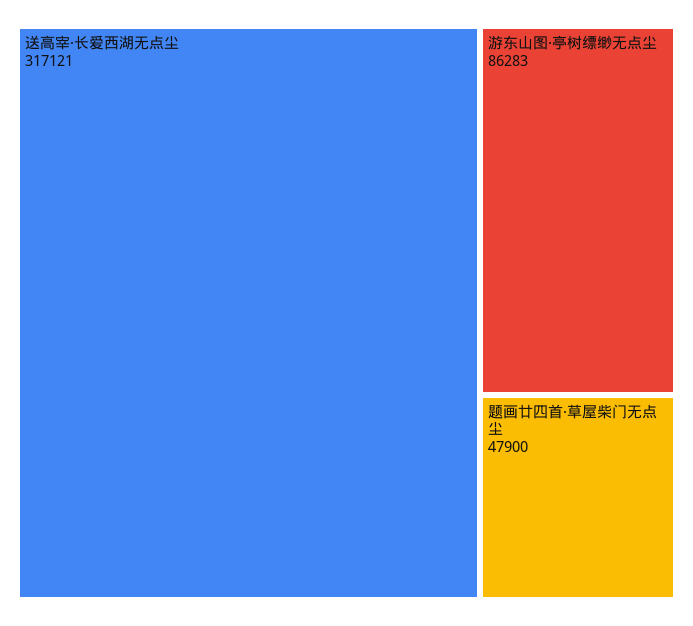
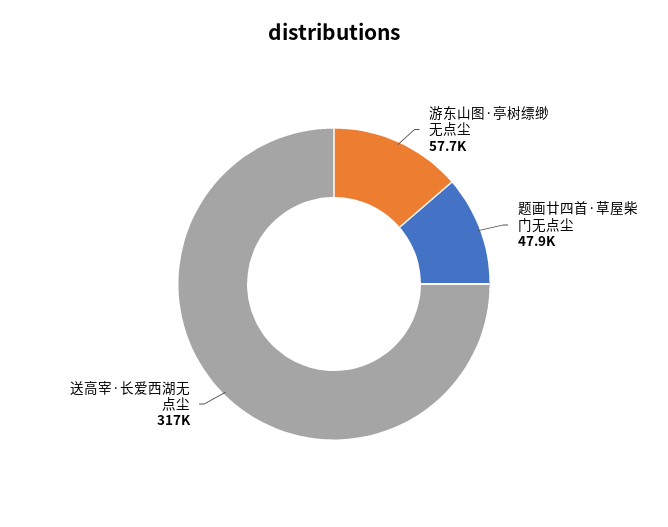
  {
    "送高宰·长爱西湖无点尘": 317121,
-   "游东山图·亭树缥缈无点尘": 86283,
+   "游东山图·亭树缥缈无点尘": 57700,
    "题画廿四首·草屋柴门无点尘": 47900
  }

